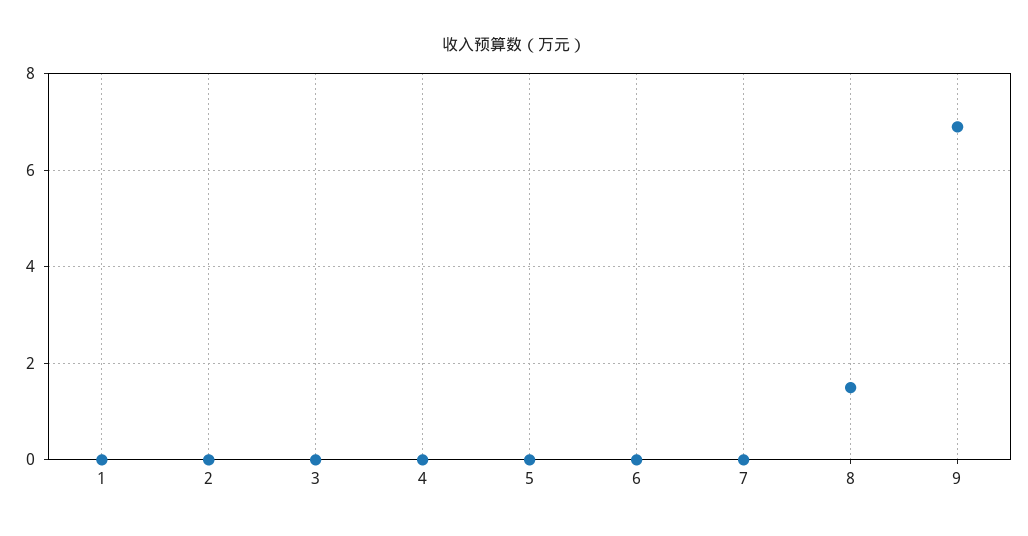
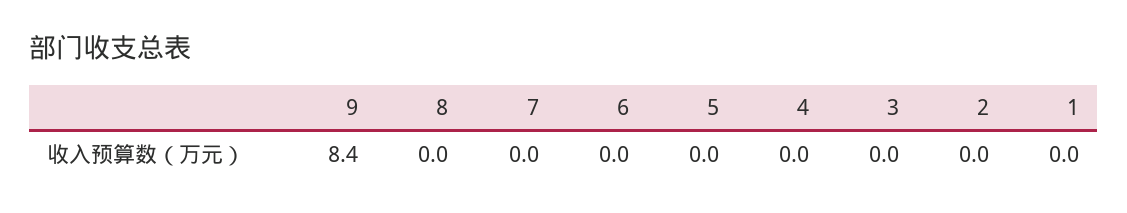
  {
    "1": 0,
    "2": 0,
    "3": 0,
    "4": 0,
    "5": 0,
    "6": 0,
    "7": 0,
-   "8": 1.5,
+   "8": 0,
-   "9": 7
+   "9": 8.4
  }

